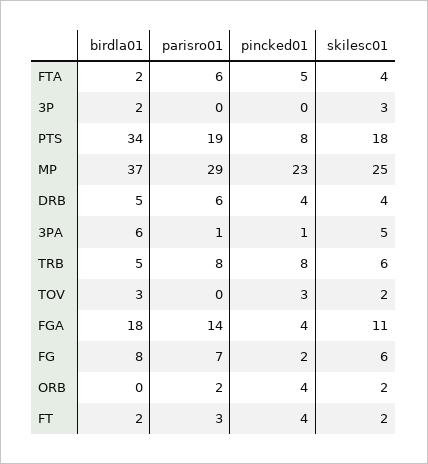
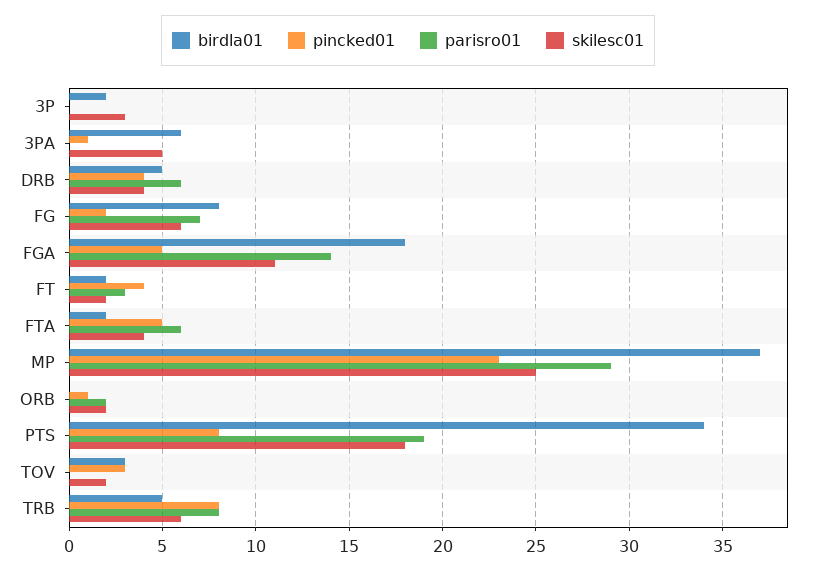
  {
    "birdla01": {
      "FTA": 2,
      "3P": 2,
      "PTS": 34,
      "MP": 37,
      "DRB": 5,
      "3PA": 6,
      "TRB": 5,
      "TOV": 3,
      "FGA": 18,
      "FG": 8,
      "ORB": 0,
      "FT": 2
    },
    "parisro01": {
      "FTA": 6,
      "3P": 0,
      "PTS": 19,
      "MP": 29,
      "DRB": 6,
-     "3PA": 1,
+     "3PA": 0,
      "TRB": 8,
      "TOV": 0,
      "FGA": 14,
      "FG": 7,
      "ORB": 2,
      "FT": 3
    },
    "pincked01": {
      "FTA": 5,
      "3P": 0,
      "PTS": 8,
      "MP": 23,
      "DRB": 4,
      "3PA": 1,
      "TRB": 8,
      "TOV": 3,
-     "FGA": 4,
+     "FGA": 5,
      "FG": 2,
-     "ORB": 4,
+     "ORB": 1,
      "FT": 4
    },
    "skilesc01": {
      "FTA": 4,
      "3P": 3,
      "PTS": 18,
      "MP": 25,
      "DRB": 4,
      "3PA": 5,
      "TRB": 6,
      "TOV": 2,
      "FGA": 11,
      "FG": 6,
      "ORB": 2,
      "FT": 2
    }
  }

